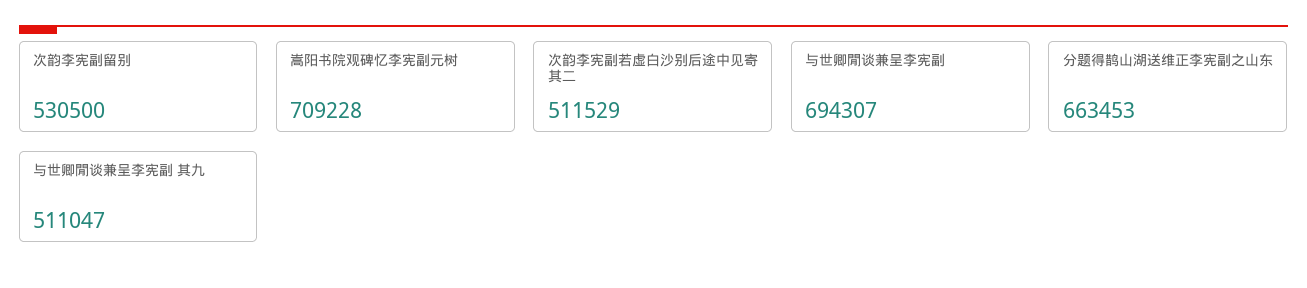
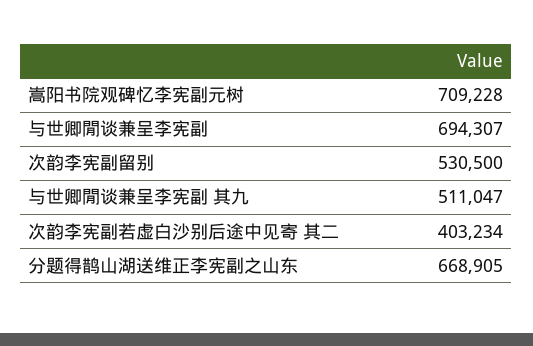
  {
    "次韵李宪副留别": 530500,
    "嵩阳书院观碑忆李宪副元树": 709228,
-   "次韵李宪副若虚白沙别后途中见寄 其二": 511529,
+   "次韵李宪副若虚白沙别后途中见寄 其二": 403234,
    "与世卿閒谈兼呈李宪副": 694307,
-   "分题得鹊山湖送维正李宪副之山东": 663453,
+   "分题得鹊山湖送维正李宪副之山东": 668905,
    "与世卿閒谈兼呈李宪副 其九": 511047
  }

